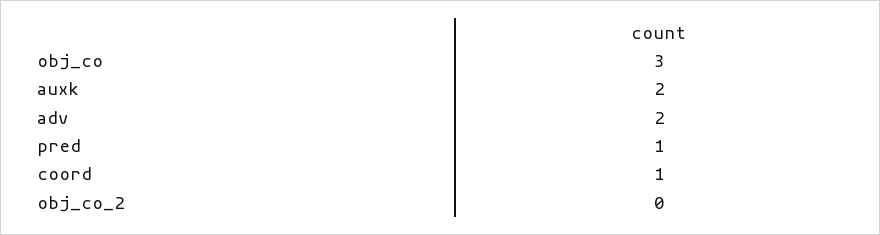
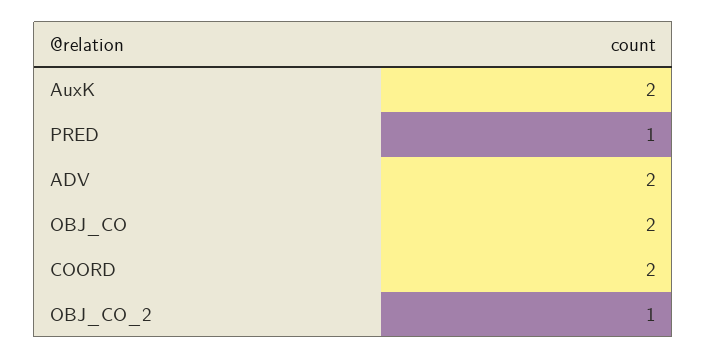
  {
-   "obj_co": 3,
+   "obj_co": 2,
    "auxk": 2,
    "adv": 2,
    "pred": 1,
-   "coord": 1,
+   "coord": 2,
-   "obj_co_2": 0
+   "obj_co_2": 1
  }

